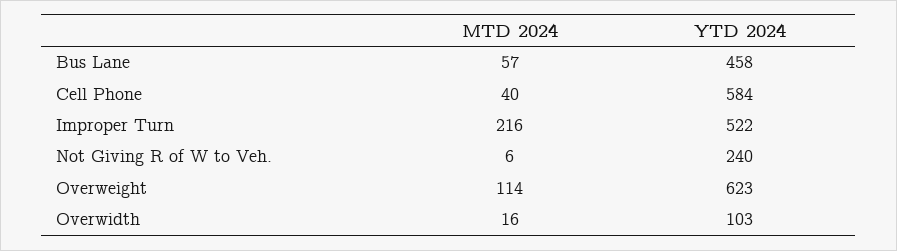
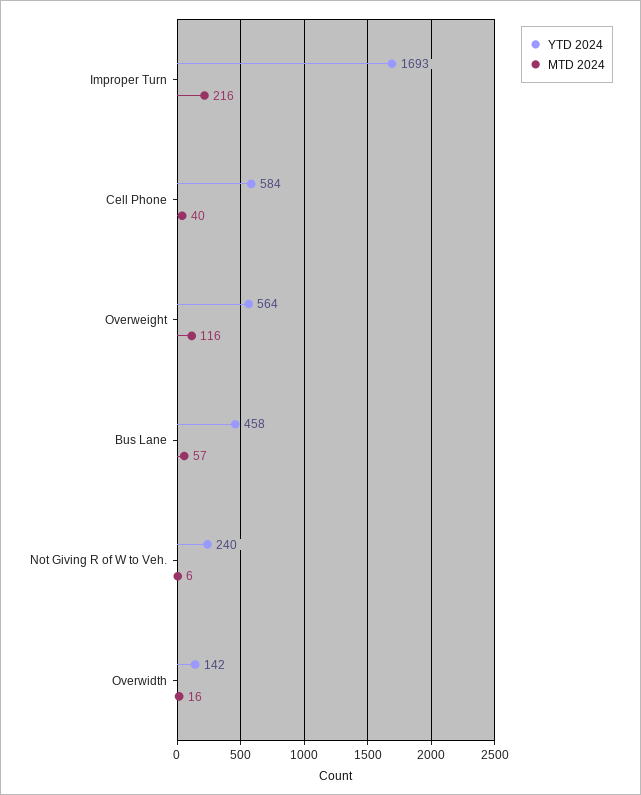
  {
    "MTD 2024": {
      "Bus Lane": 57,
      "Cell Phone": 40,
      "Improper Turn": 216,
      "Not Giving R of W to Veh.": 6,
-     "Overweight": 114,
+     "Overweight": 116,
      "Overwidth": 16
    },
    "YTD 2024": {
      "Bus Lane": 458,
      "Cell Phone": 584,
-     "Improper Turn": 522,
+     "Improper Turn": 1693,
      "Not Giving R of W to Veh.": 240,
-     "Overweight": 623,
+     "Overweight": 564,
-     "Overwidth": 103
+     "Overwidth": 142
    }
  }

